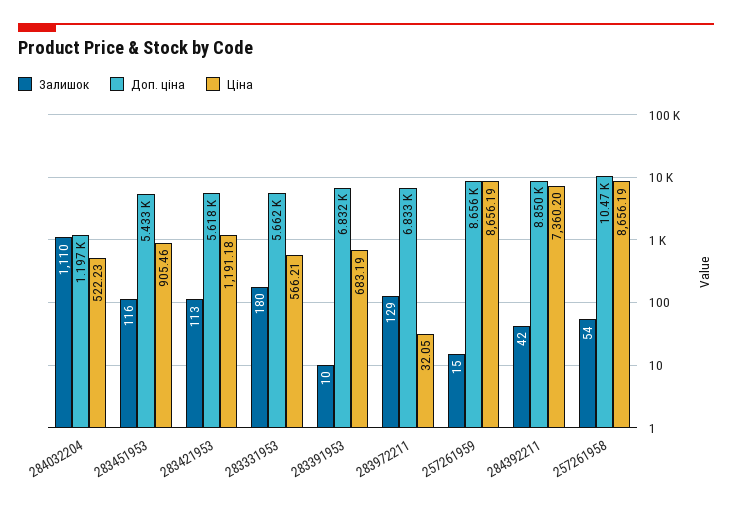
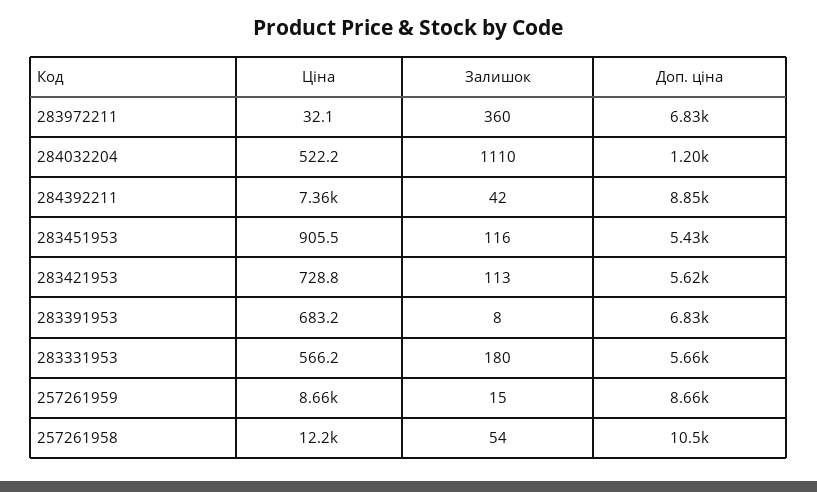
  {
    "Залишок": {
      "284032204": 1110,
      "283451953": 116,
      "283421953": 113,
      "283331953": 180,
-     "283391953": 10,
+     "283391953": 8,
-     "283972211": 129,
+     "283972211": 360,
      "257261959": 15,
      "284392211": 42,
      "257261958": 54
    },
    "Доп. ціна": {
      "284032204": 1197,
      "283451953": 5433,
      "283421953": 5618,
      "283331953": 5662,
      "283391953": 6832,
      "283972211": 6833,
      "257261959": 8656,
      "284392211": 8850,
      "257261958": 10470
    },
    "Ціна": {
      "284032204": 522.23,
      "283451953": 905.46,
-     "283421953": 1191.18,
+     "283421953": 728.8,
      "283331953": 566.21,
      "283391953": 683.19,
      "283972211": 32.05,
      "257261959": 8656.19,
      "284392211": 7360.2,
-     "257261958": 8656.19
+     "257261958": 12200
    }
  }

